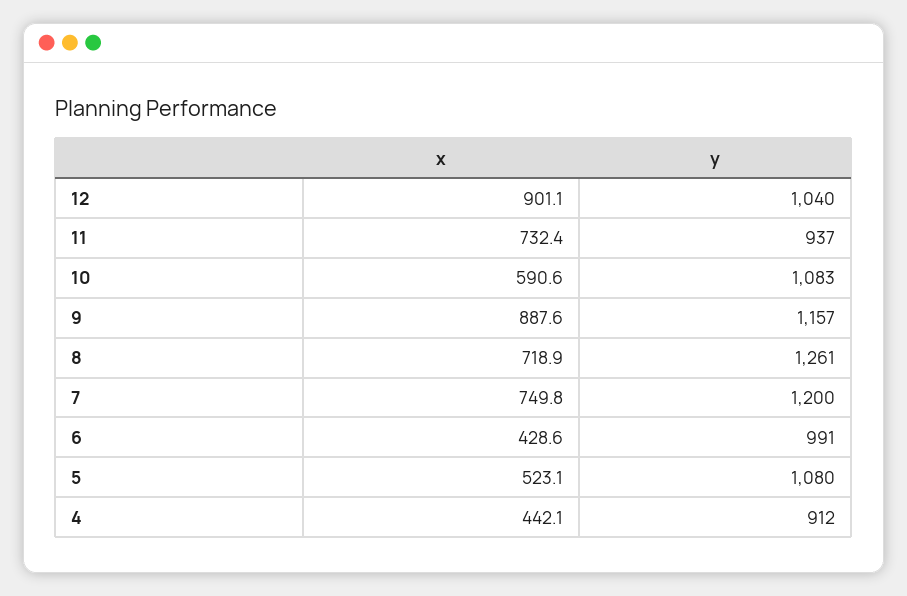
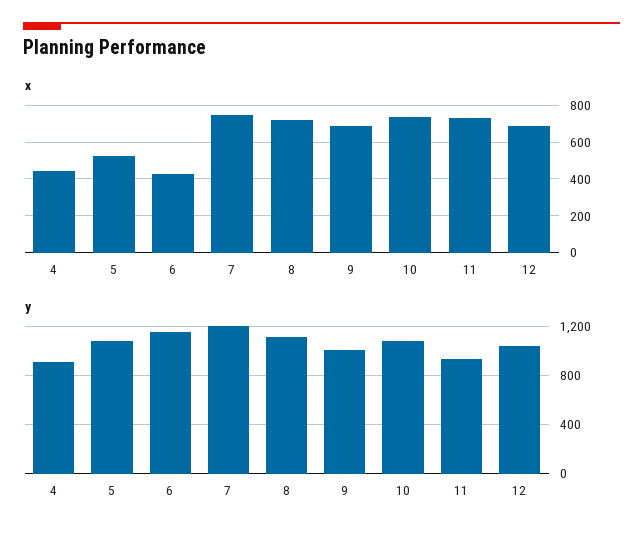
  {
    "x": {
-     "12": 901.1,
+     "12": 700,
      "11": 732.4,
-     "10": 590.6,
+     "10": 750,
-     "9": 887.6,
+     "9": 700,
      "8": 718.9,
      "7": 749.8,
      "6": 428.6,
      "5": 523.1,
      "4": 442.1
    },
    "y": {
      "12": 1040,
      "11": 937,
      "10": 1083,
-     "9": 1157,
+     "9": 1000,
-     "8": 1261,
+     "8": 1100,
      "7": 1200,
-     "6": 991,
+     "6": 1150,
      "5": 1080,
      "4": 912
    }
  }

